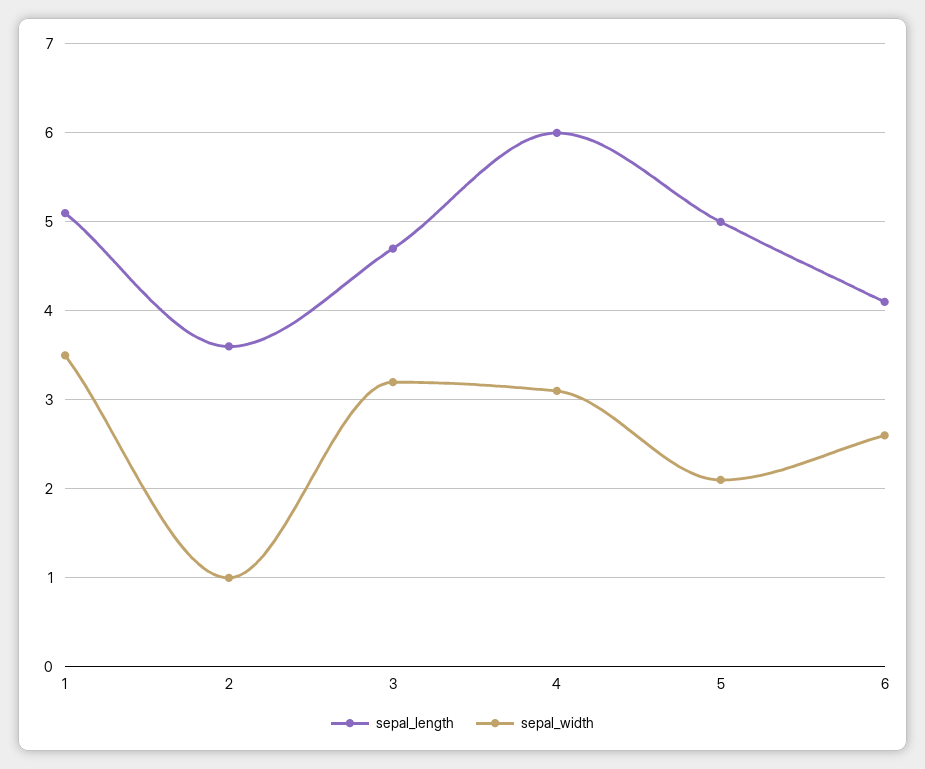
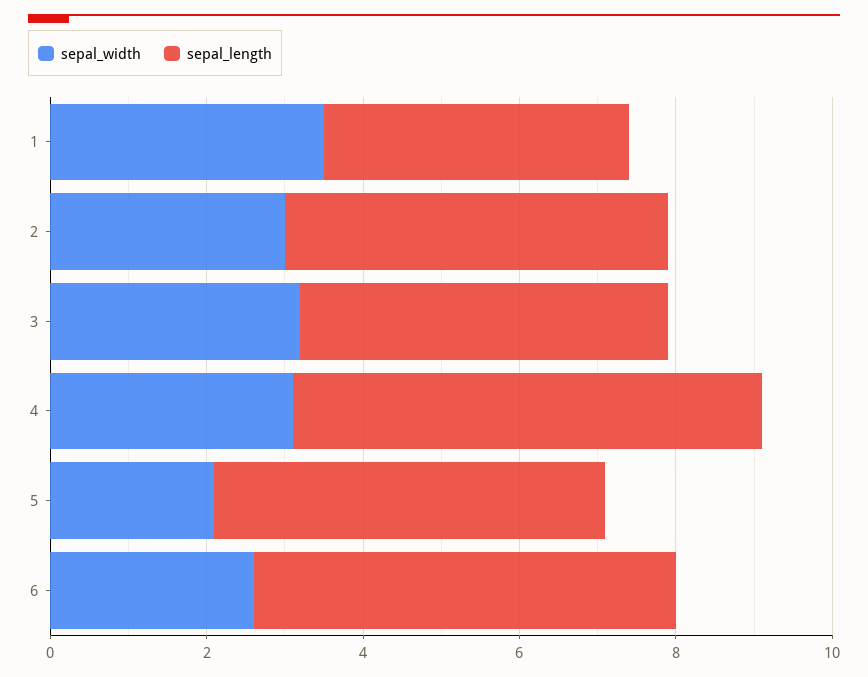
  {
    "sepal_length": {
-     "1": 5.1,
+     "1": 4,
-     "2": 3.6,
+     "2": 5,
      "3": 4.7,
      "4": 6,
      "5": 5,
-     "6": 4.1
+     "6": 5.5
    },
    "sepal_width": {
      "1": 3.5,
-     "2": 1,
+     "2": 3,
      "3": 3.2,
      "4": 3.1,
      "5": 2.1,
      "6": 2.6
    }
  }

